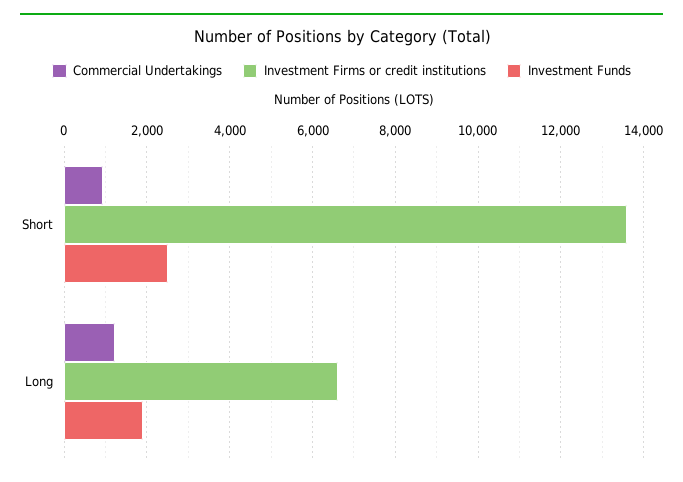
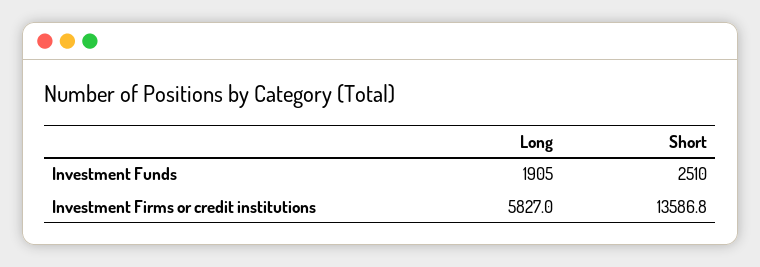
  {
-   "Commercial Undertakings": {
-     "Short": 1000,
-     "Long": 1200
-   },
    "Investment Firms or credit institutions": {
      "Short": 13586.8,
-     "Long": 6600
+     "Long": 5827
    },
    "Investment Funds": {
      "Short": 2510,
      "Long": 1905
    }
  }

